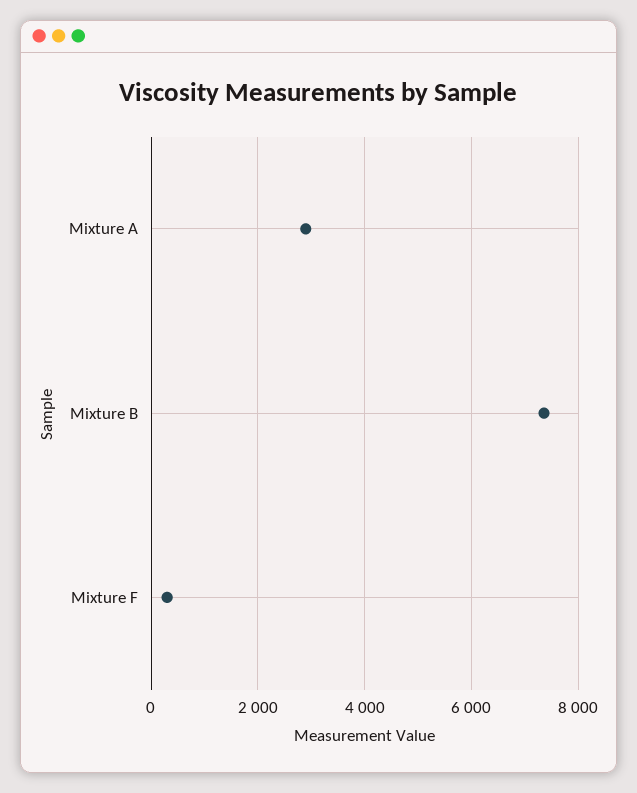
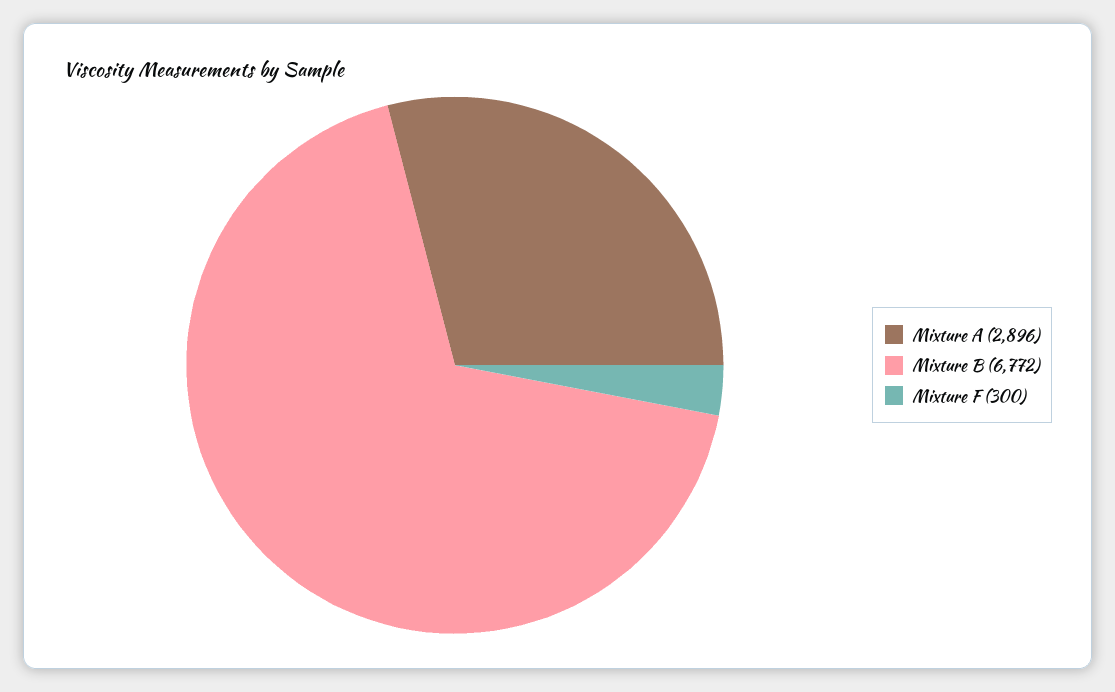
  {
    "Mixture A": 2896,
-   "Mixture B": 7400,
+   "Mixture B": 6772,
    "Mixture F": 300
  }

